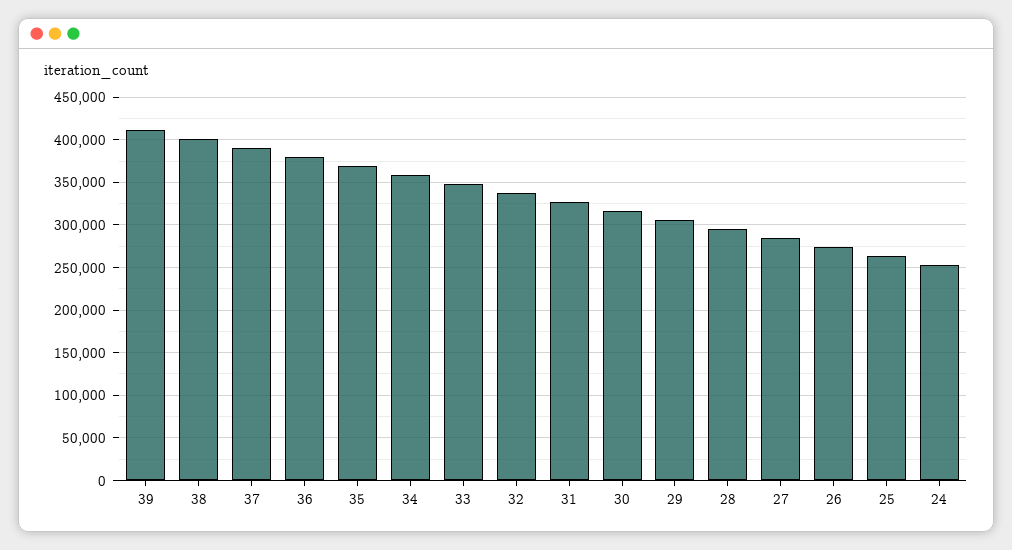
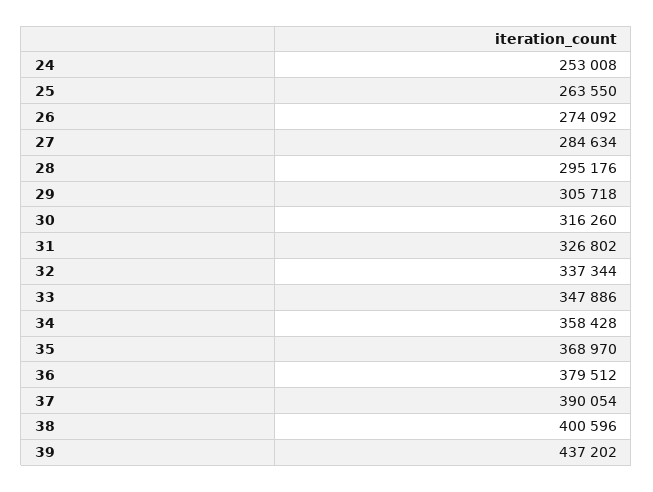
  {
-   "39": 410000,
+   "39": 437202,
    "38": 400596,
    "37": 390054,
    "36": 379512,
    "35": 368970,
    "34": 358428,
    "33": 347886,
    "32": 337344,
    "31": 326802,
    "30": 316260,
    "29": 305718,
    "28": 295176,
    "27": 284634,
    "26": 274092,
    "25": 263550,
    "24": 253008
  }

